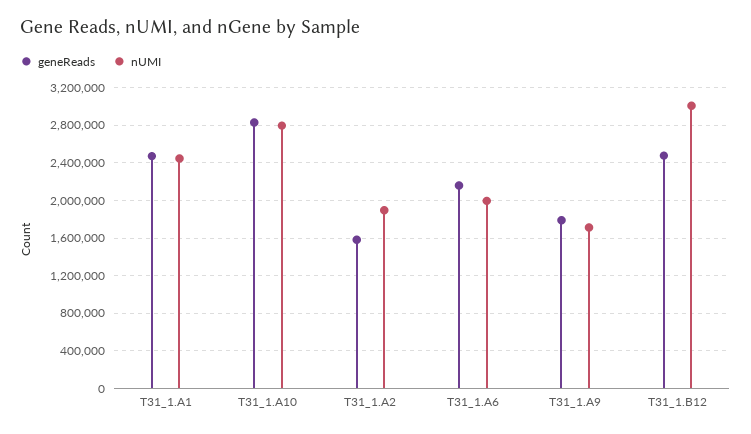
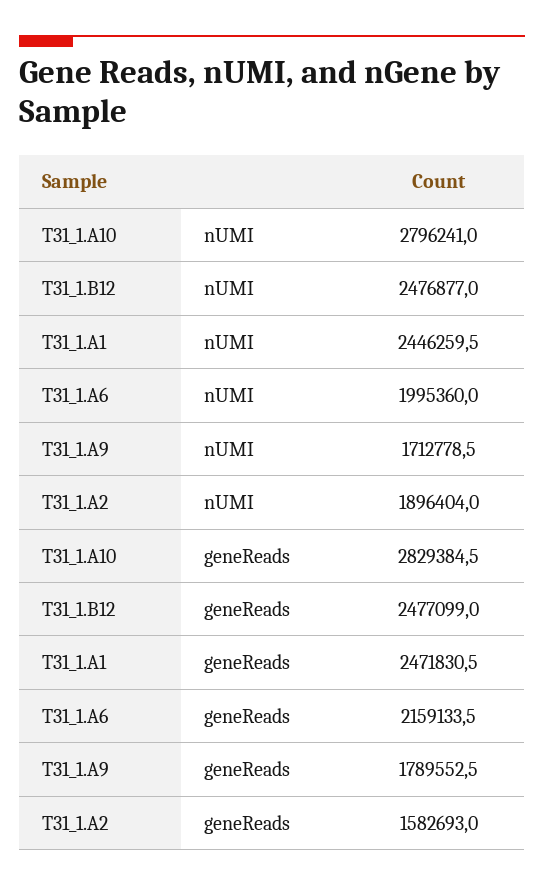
  {
    "geneReads": {
      "T31_1.A1": 2471830.5,
      "T31_1.A10": 2829384.5,
      "T31_1.A2": 1582693,
      "T31_1.A6": 2159133.5,
      "T31_1.A9": 1789552.5,
      "T31_1.B12": 2477099
    },
    "nUMI": {
      "T31_1.A1": 2446259.5,
      "T31_1.A10": 2796241,
      "T31_1.A2": 1896404,
      "T31_1.A6": 1995360,
      "T31_1.A9": 1712778.5,
-     "T31_1.B12": 3000000
+     "T31_1.B12": 2476877
    }
  }

